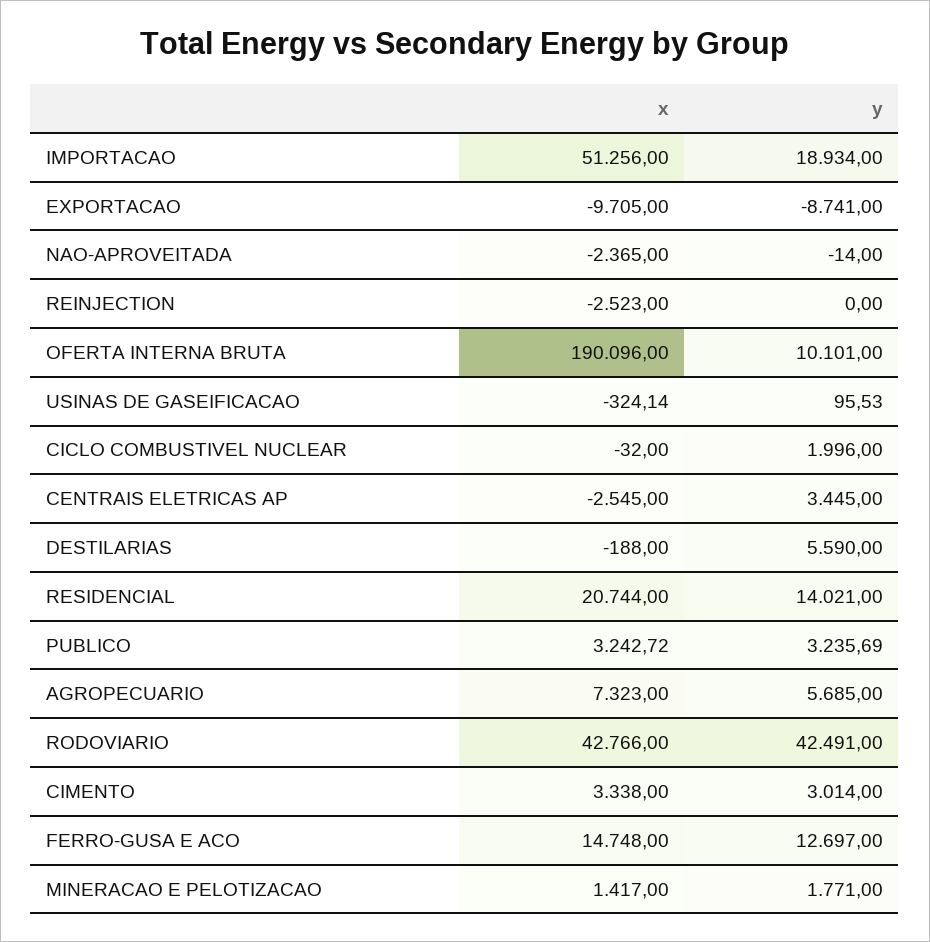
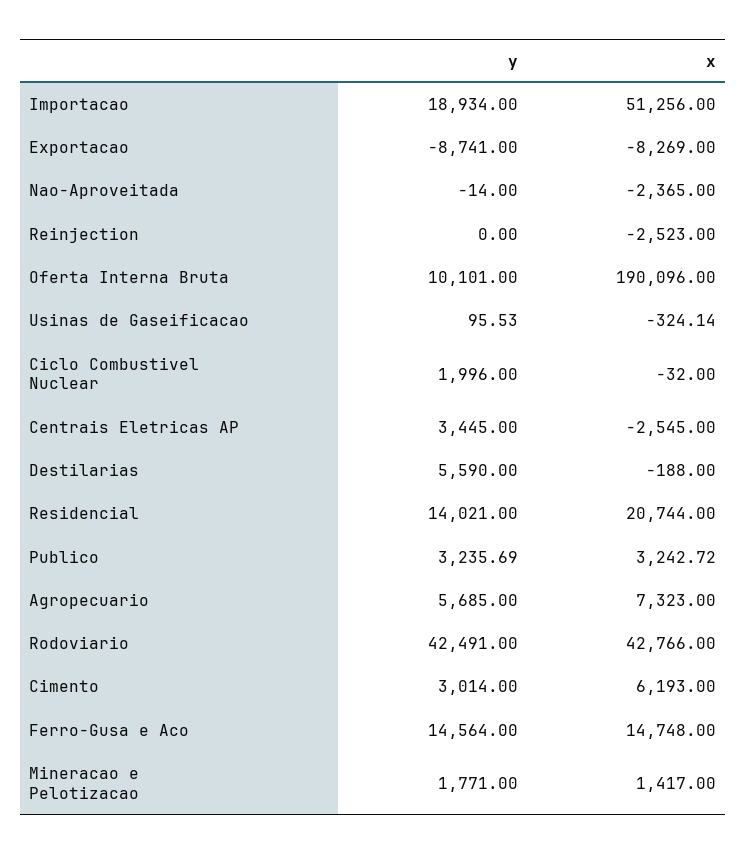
  {
    "x": {
      "IMPORTACAO": 51256,
-     "EXPORTACAO": -9705,
+     "EXPORTACAO": -8269,
      "NAO-APROVEITADA": -2365,
      "REINJECTION": -2523,
      "OFERTA INTERNA BRUTA": 190096,
      "USINAS DE GASEIFICACAO": -324.14,
      "CICLO COMBUSTIVEL NUCLEAR": -32,
      "CENTRAIS ELETRICAS AP": -2545,
      "DESTILARIAS": -188,
      "RESIDENCIAL": 20744,
      "PUBLICO": 3242.72,
      "AGROPECUARIO": 7323,
      "RODOVIARIO": 42766,
-     "CIMENTO": 3338,
+     "CIMENTO": 6193,
      "FERRO-GUSA E ACO": 14748,
      "MINERACAO E PELOTIZACAO": 1417
    },
    "y": {
      "IMPORTACAO": 18934,
      "EXPORTACAO": -8741,
      "NAO-APROVEITADA": -14,
      "REINJECTION": 0,
      "OFERTA INTERNA BRUTA": 10101,
      "USINAS DE GASEIFICACAO": 95.53,
      "CICLO COMBUSTIVEL NUCLEAR": 1996,
      "CENTRAIS ELETRICAS AP": 3445,
      "DESTILARIAS": 5590,
      "RESIDENCIAL": 14021,
      "PUBLICO": 3235.69,
      "AGROPECUARIO": 5685,
      "RODOVIARIO": 42491,
      "CIMENTO": 3014,
-     "FERRO-GUSA E ACO": 12697,
+     "FERRO-GUSA E ACO": 14564,
      "MINERACAO E PELOTIZACAO": 1771
    }
  }

